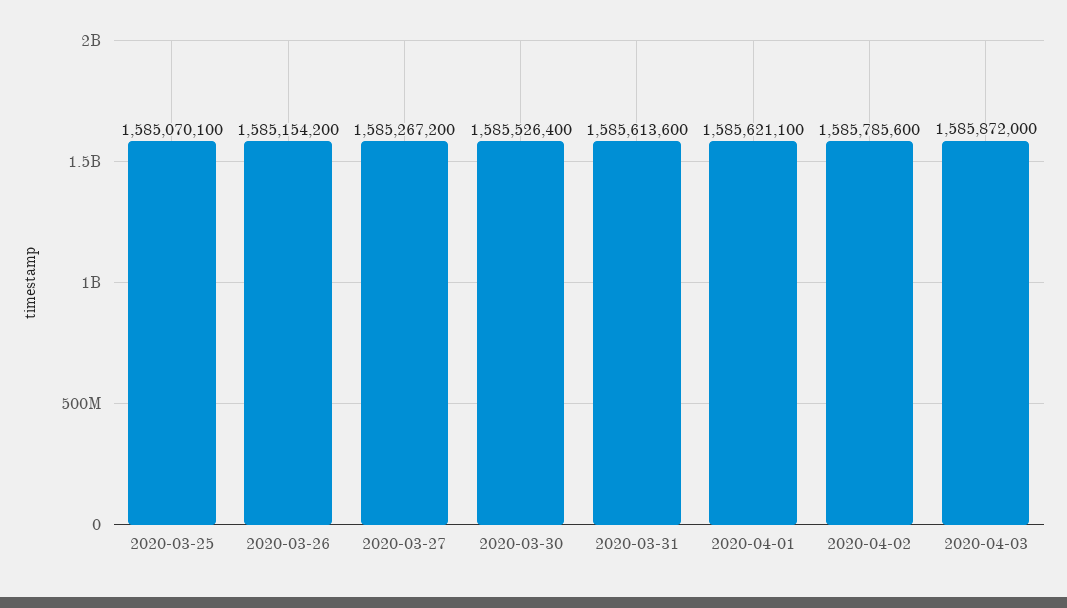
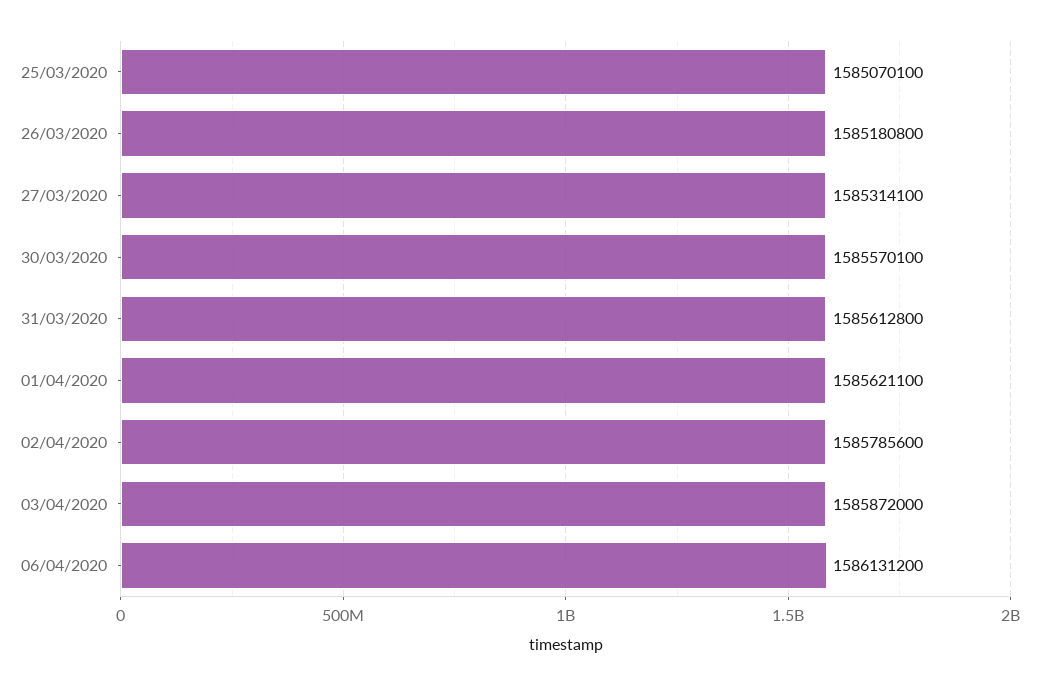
  {
    "2020-03-25": 1585070100,
-   "2020-03-26": 1585154200,
+   "2020-03-26": 1585180800,
-   "2020-03-27": 1585267200,
+   "2020-03-27": 1585314100,
-   "2020-03-30": 1585526400,
+   "2020-03-30": 1585570100,
-   "2020-03-31": 1585613600,
+   "2020-03-31": 1585612800,
    "2020-04-01": 1585621100,
    "2020-04-02": 1585785600,
-   "2020-04-03": 1585872000
+   "2020-04-03": 1585872000,
+   "06/04/2020": 1586131200
  }

